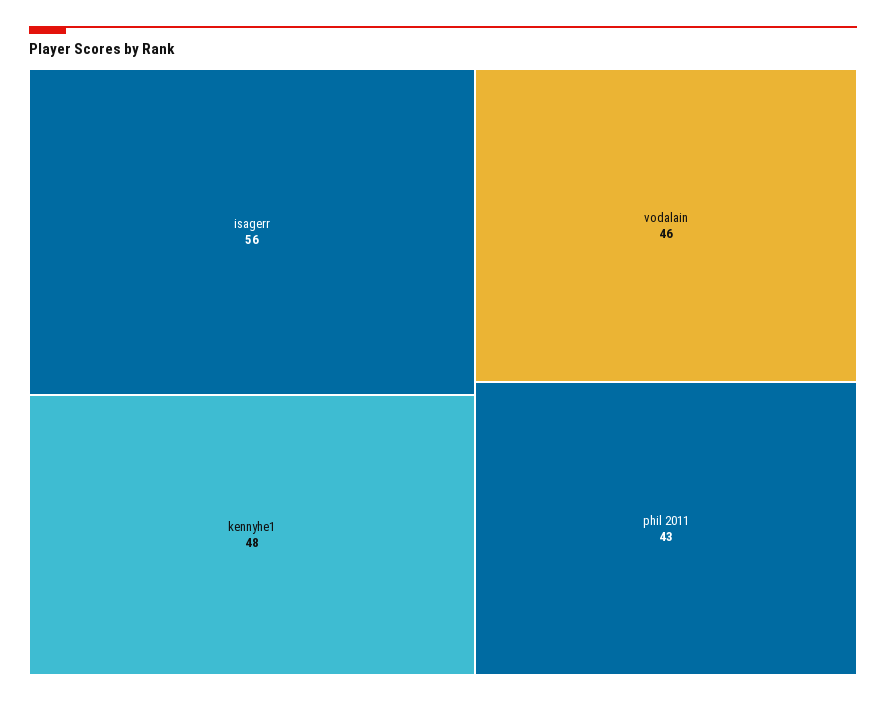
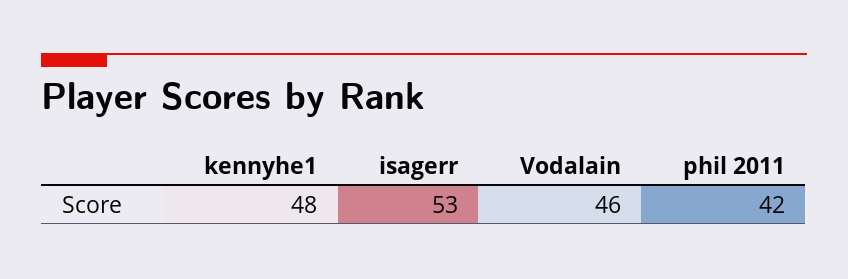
  {
-   "isagerr": 56,
+   "isagerr": 53,
    "kennyhe1": 48,
    "vodalain": 46,
-   "phil 2011": 43
+   "phil 2011": 42
  }

